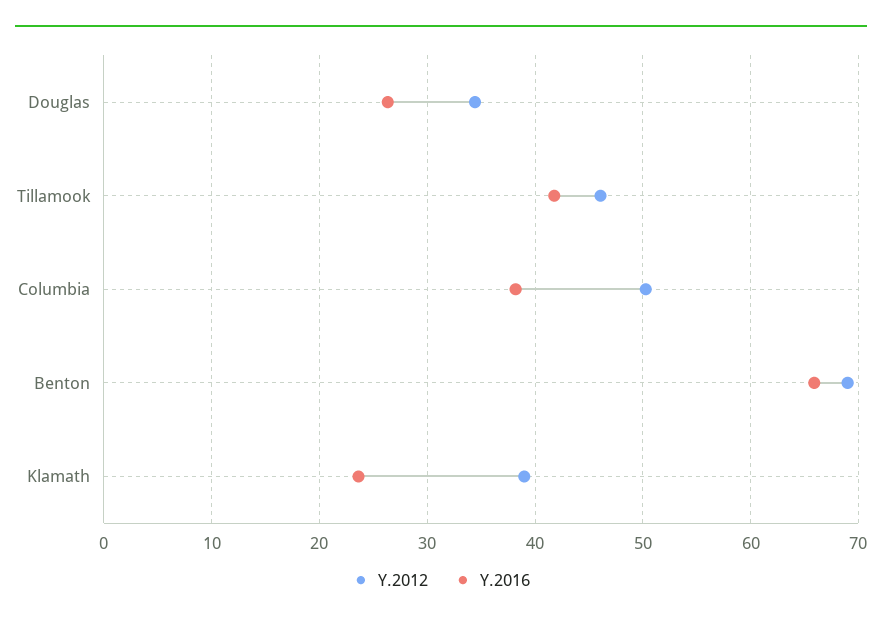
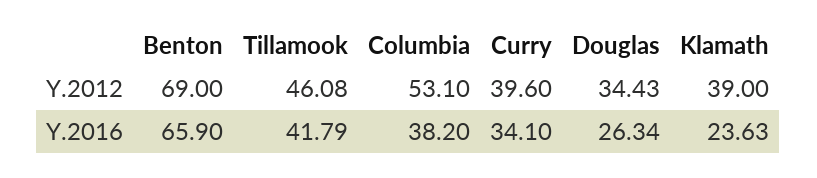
  {
    "Y.2012": {
      "Douglas": 34.43,
      "Tillamook": 46.08,
-     "Columbia": 50,
+     "Columbia": 53.1,
      "Benton": 69,
-     "Klamath": 39
+     "Klamath": 39,
+     "Curry": 39.6
    },
    "Y.2016": {
      "Douglas": 26.34,
      "Tillamook": 41.79,
      "Columbia": 38.2,
      "Benton": 65.9,
-     "Klamath": 23.63
+     "Klamath": 23.63,
+     "Curry": 34.1
    }
  }

